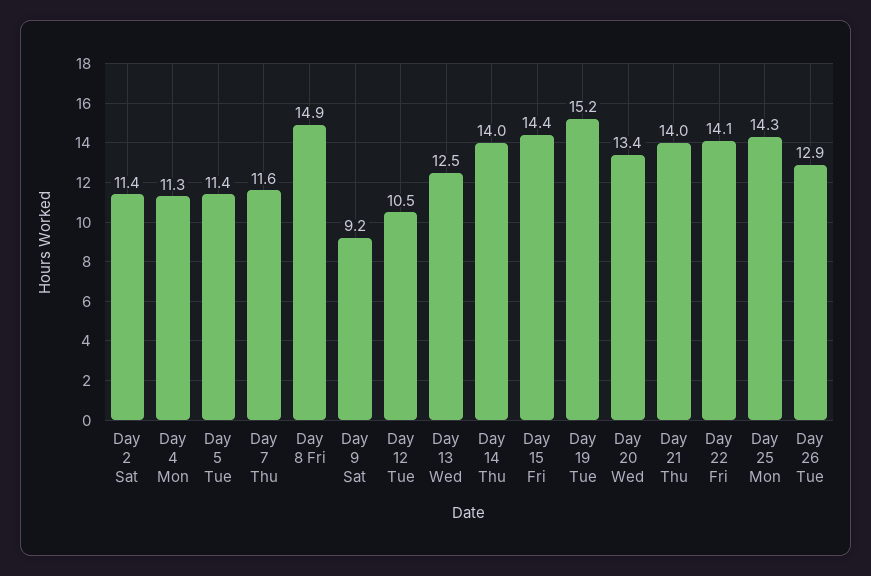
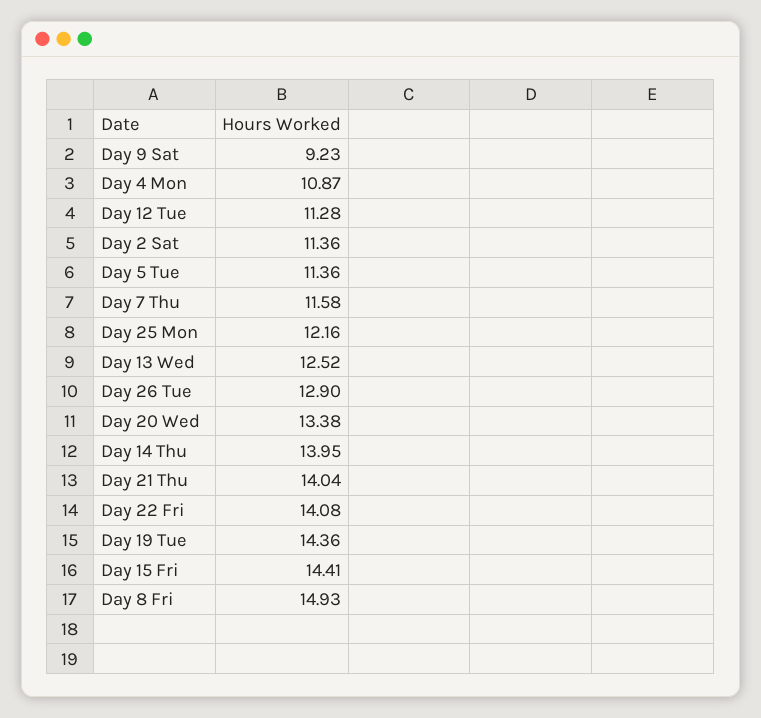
  {
    "Day 2 Sat": 11.36,
-   "Day 4 Mon": 11.3,
+   "Day 4 Mon": 10.87,
    "Day 5 Tue": 11.36,
    "Day 7 Thu": 11.58,
    "Day 8 Fri": 14.93,
    "Day 9 Sat": 9.23,
-   "Day 12 Tue": 10.5,
+   "Day 12 Tue": 11.28,
    "Day 13 Wed": 12.52,
    "Day 14 Thu": 13.95,
    "Day 15 Fri": 14.41,
-   "Day 19 Tue": 15.2,
+   "Day 19 Tue": 14.36,
    "Day 20 Wed": 13.38,
    "Day 21 Thu": 14.04,
    "Day 22 Fri": 14.08,
-   "Day 25 Mon": 14.3,
+   "Day 25 Mon": 12.16,
    "Day 26 Tue": 12.9
  }

